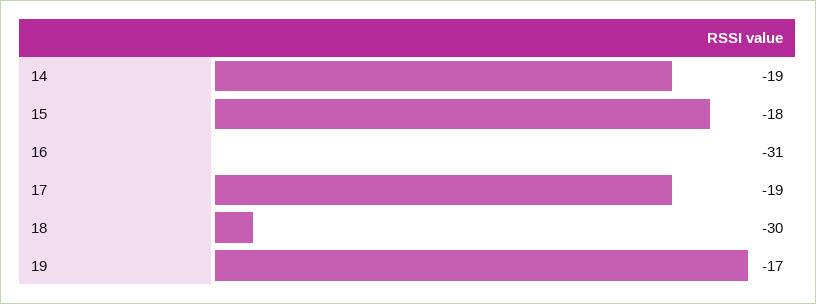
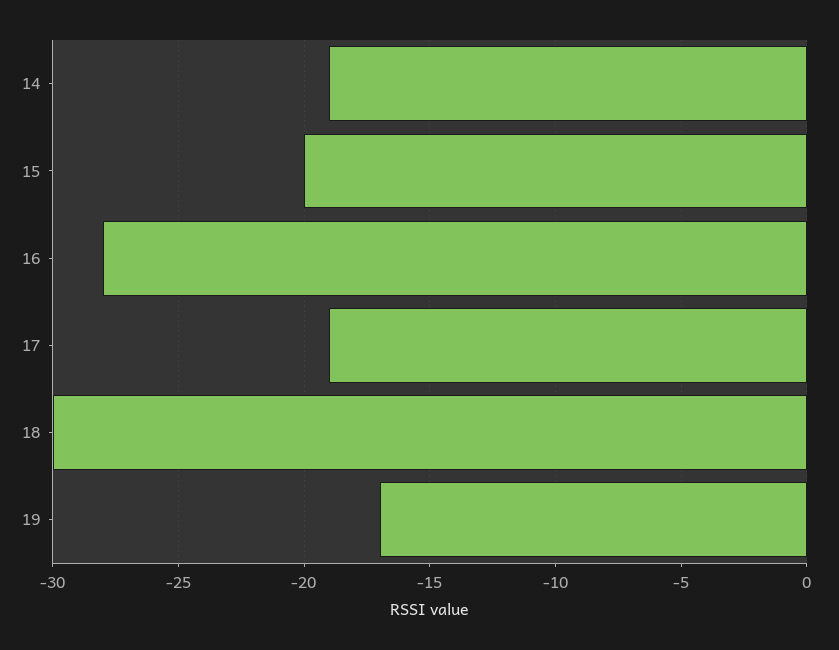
  {
    "14": -19,
-   "15": -18,
+   "15": -20,
-   "16": -31,
+   "16": -28,
    "17": -19,
    "18": -30,
    "19": -17
  }

